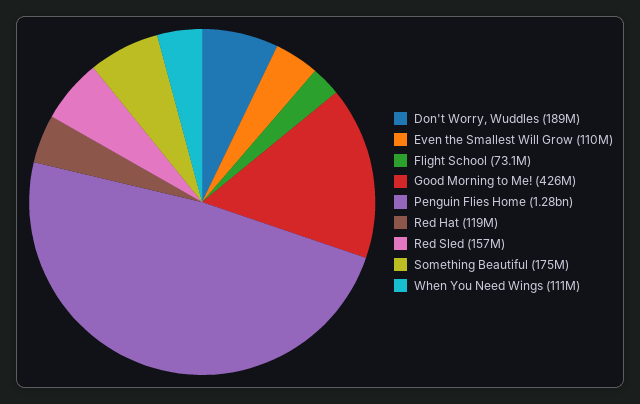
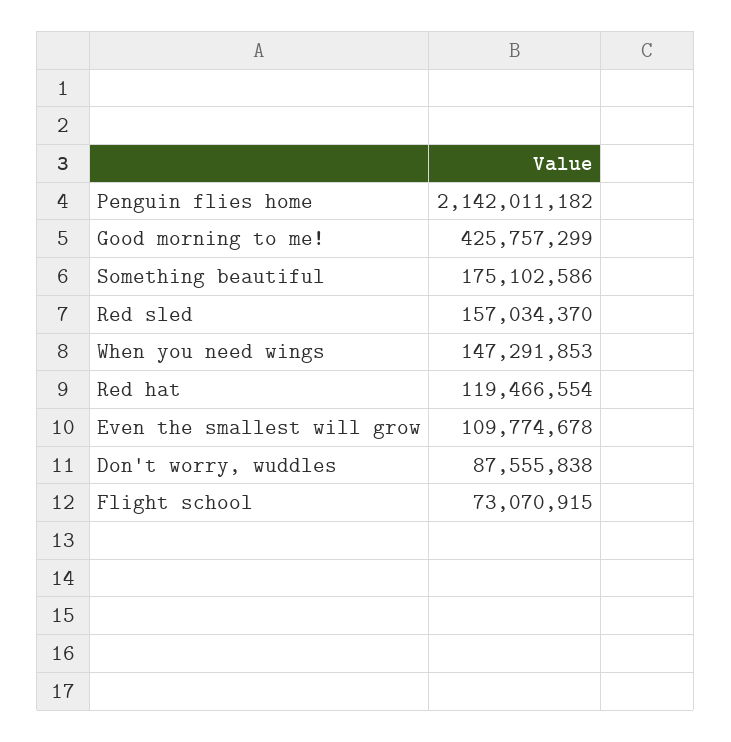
  {
-   "Don't Worry, Wuddles": 189000000,
+   "Don't Worry, Wuddles": 87555838,
    "Even the Smallest Will Grow": 109774678,
    "Flight School": 73070915,
    "Good Morning to Me!": 425757299,
-   "Penguin Flies Home": 1280000000,
+   "Penguin Flies Home": 2142011182,
    "Red Hat": 119466554,
    "Red Sled": 157034370,
    "Something Beautiful": 175102586,
-   "When You Need Wings": 111000000
+   "When You Need Wings": 147291853
  }

